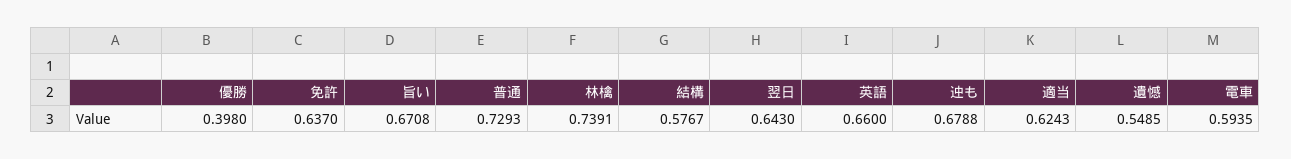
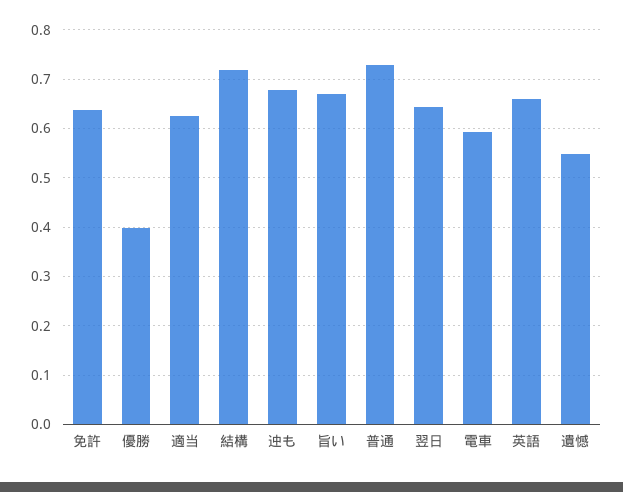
  {
    "優勝": 0.398,
    "免許": 0.637,
    "旨い": 0.6708,
    "普通": 0.7293,
-   "林檎": 0.7391,
-   "結構": 0.5767,
+   "結構": 0.72,
    "翌日": 0.643,
    "英語": 0.66,
    "迚も": 0.6788,
    "適当": 0.6243,
    "遺憾": 0.5485,
    "電車": 0.5935
  }

